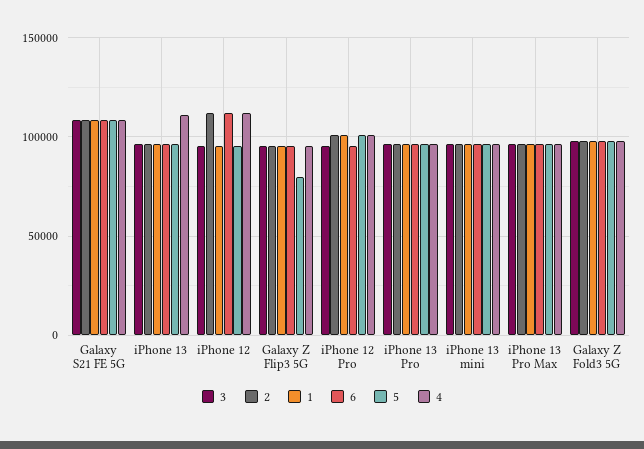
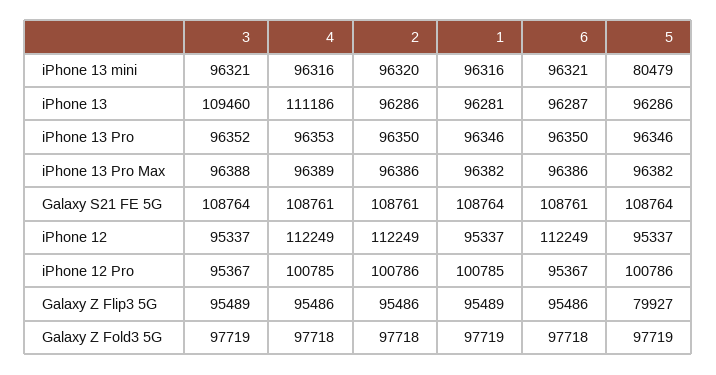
  {
    "3": {
      "Galaxy S21 FE 5G": 108764,
-     "iPhone 13": 95000,
+     "iPhone 13": 109460,
      "iPhone 12": 95337,
      "Galaxy Z Flip3 5G": 95489,
      "iPhone 12 Pro": 95367,
      "iPhone 13 Pro": 96352,
      "iPhone 13 mini": 96321,
      "iPhone 13 Pro Max": 96388,
      "Galaxy Z Fold3 5G": 97719
    },
    "2": {
      "Galaxy S21 FE 5G": 108761,
      "iPhone 13": 96286,
      "iPhone 12": 112249,
      "Galaxy Z Flip3 5G": 95486,
      "iPhone 12 Pro": 100786,
      "iPhone 13 Pro": 96350,
      "iPhone 13 mini": 96320,
      "iPhone 13 Pro Max": 96386,
      "Galaxy Z Fold3 5G": 97718
    },
    "1": {
      "Galaxy S21 FE 5G": 108764,
      "iPhone 13": 96281,
      "iPhone 12": 95337,
      "Galaxy Z Flip3 5G": 95489,
      "iPhone 12 Pro": 100785,
      "iPhone 13 Pro": 96346,
      "iPhone 13 mini": 96316,
      "iPhone 13 Pro Max": 96382,
      "Galaxy Z Fold3 5G": 97719
    },
    "6": {
      "Galaxy S21 FE 5G": 108761,
      "iPhone 13": 96287,
      "iPhone 12": 112249,
      "Galaxy Z Flip3 5G": 95486,
      "iPhone 12 Pro": 95367,
      "iPhone 13 Pro": 96350,
      "iPhone 13 mini": 96321,
      "iPhone 13 Pro Max": 96386,
      "Galaxy Z Fold3 5G": 97718
    },
    "5": {
      "Galaxy S21 FE 5G": 108764,
      "iPhone 13": 96286,
      "iPhone 12": 95337,
      "Galaxy Z Flip3 5G": 79927,
      "iPhone 12 Pro": 100786,
      "iPhone 13 Pro": 96346,
-     "iPhone 13 mini": 95000,
+     "iPhone 13 mini": 80479,
      "iPhone 13 Pro Max": 96382,
      "Galaxy Z Fold3 5G": 97719
    },
    "4": {
      "Galaxy S21 FE 5G": 108761,
      "iPhone 13": 111186,
      "iPhone 12": 112249,
      "Galaxy Z Flip3 5G": 95486,
      "iPhone 12 Pro": 100785,
      "iPhone 13 Pro": 96353,
      "iPhone 13 mini": 96316,
      "iPhone 13 Pro Max": 96389,
      "Galaxy Z Fold3 5G": 97718
    }
  }

